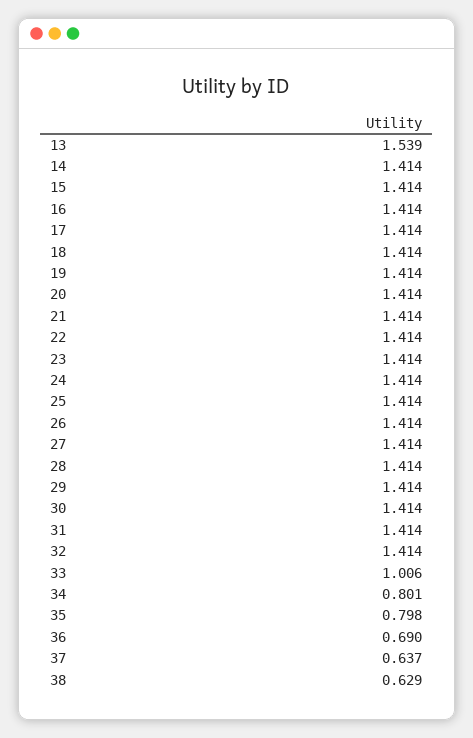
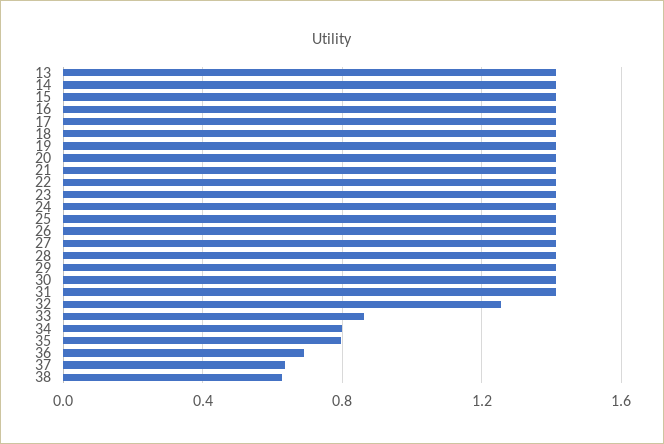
  {
-   "13": 1.539,
+   "13": 1.4,
    "14": 1.414,
    "15": 1.414,
    "16": 1.414,
    "17": 1.414,
    "18": 1.414,
    "19": 1.414,
    "20": 1.414,
    "21": 1.414,
    "22": 1.414,
    "23": 1.414,
    "24": 1.414,
    "25": 1.414,
    "26": 1.414,
    "27": 1.414,
    "28": 1.414,
    "29": 1.414,
    "30": 1.414,
    "31": 1.414,
-   "32": 1.414,
+   "32": 1.25,
-   "33": 1.006,
+   "33": 0.85,
    "34": 0.801,
    "35": 0.798,
    "36": 0.69,
    "37": 0.637,
    "38": 0.629
  }

